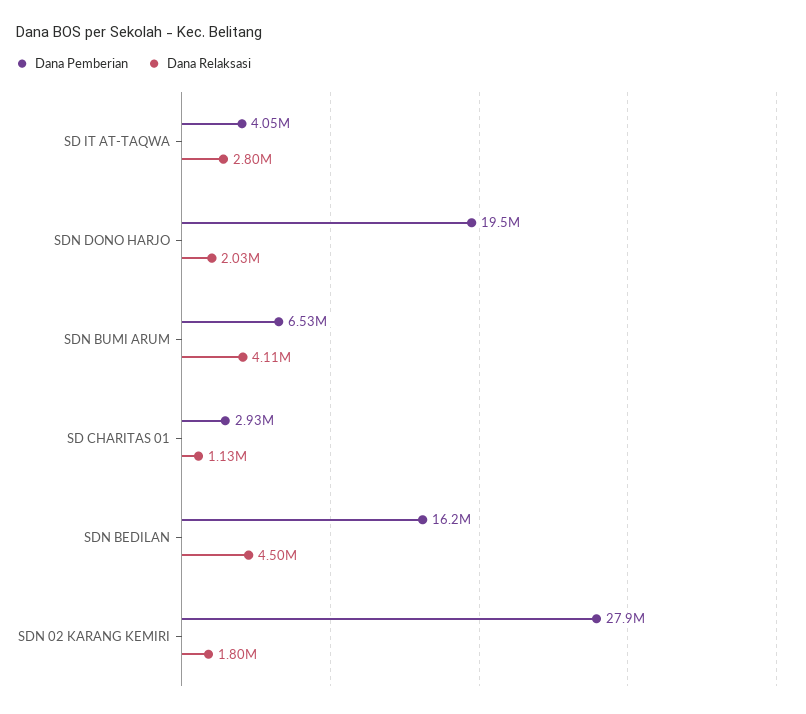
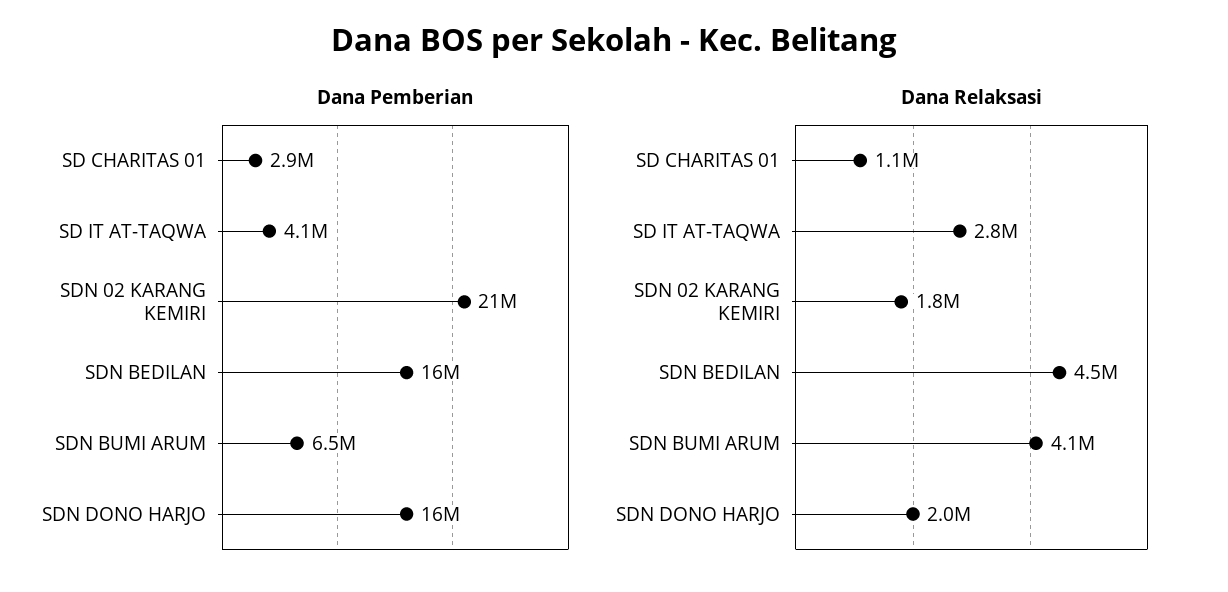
  {
    "Dana Pemberian": {
      "SD IT AT-TAQWA": 4050000,
-     "SDN DONO HARJO": 19500000,
+     "SDN DONO HARJO": 16000000,
      "SDN BUMI ARUM": 6530000,
      "SD CHARITAS 01": 2930000,
      "SDN BEDILAN": 16200000,
-     "SDN 02 KARANG KEMIRI": 27900000
+     "SDN 02 KARANG KEMIRI": 21000000
    },
    "Dana Relaksasi": {
      "SD IT AT-TAQWA": 2800000,
      "SDN DONO HARJO": 2030000,
      "SDN BUMI ARUM": 4110000,
      "SD CHARITAS 01": 1130000,
      "SDN BEDILAN": 4500000,
      "SDN 02 KARANG KEMIRI": 1800000
    }
  }

